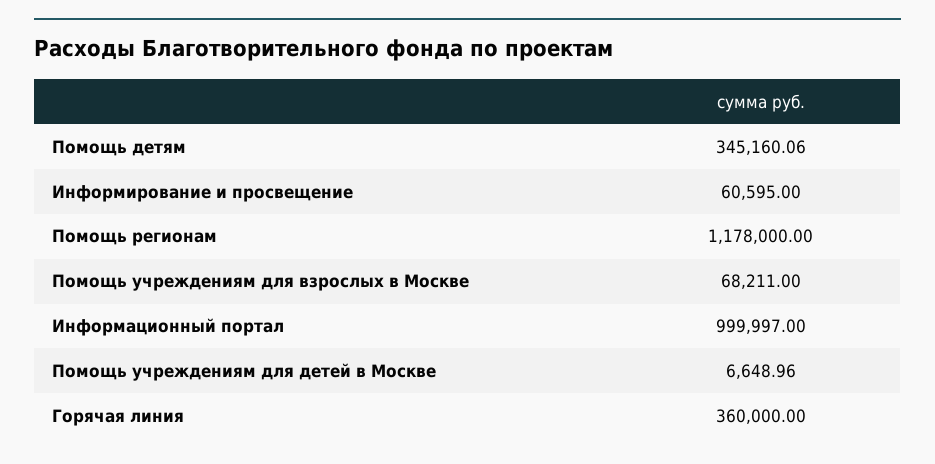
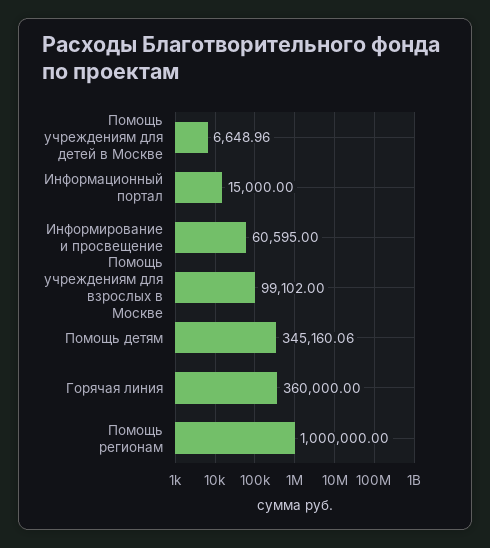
  {
    "Помощь детям": 345160.06,
    "Информирование и просвещение": 60595,
-   "Помощь регионам": 1178000,
+   "Помощь регионам": 1000000,
-   "Помощь учреждениям для взрослых в Москве": 68211,
+   "Помощь учреждениям для взрослых в Москве": 99102,
-   "Информационный портал": 999997,
+   "Информационный портал": 15000,
    "Помощь учреждениям для детей в Москве": 6648.96,
    "Горячая линия": 360000
  }

